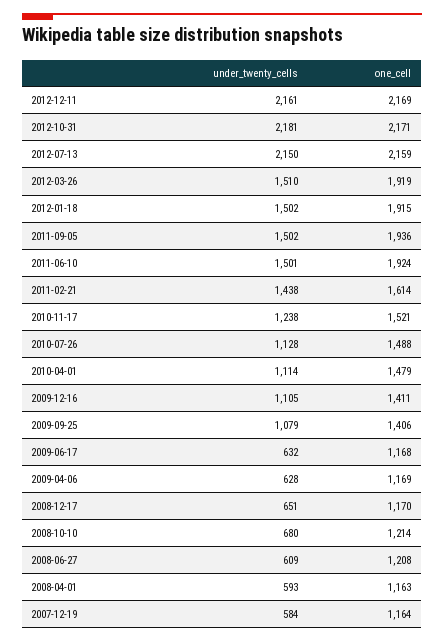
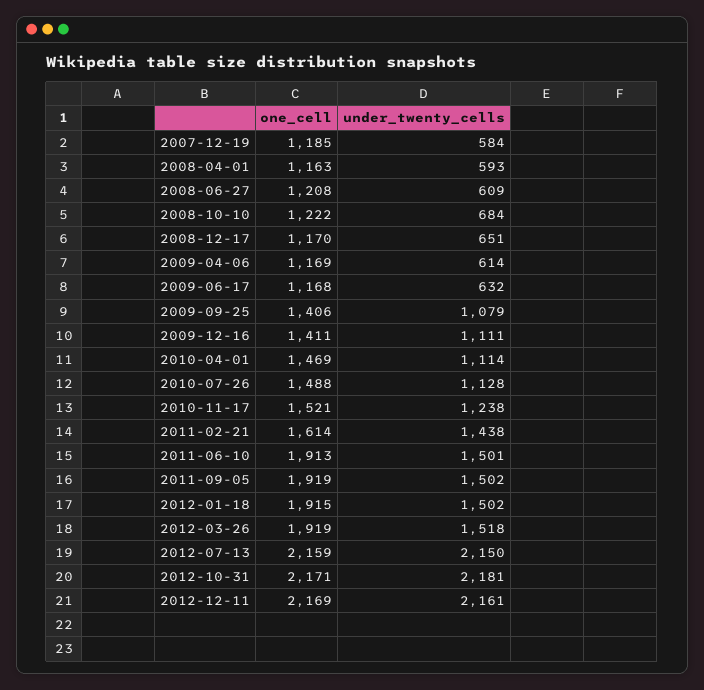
  {
    "under_twenty_cells": {
      "2012-12-11": 2161,
      "2012-10-31": 2181,
      "2012-07-13": 2150,
-     "2012-03-26": 1510,
+     "2012-03-26": 1518,
      "2012-01-18": 1502,
      "2011-09-05": 1502,
      "2011-06-10": 1501,
      "2011-02-21": 1438,
      "2010-11-17": 1238,
      "2010-07-26": 1128,
      "2010-04-01": 1114,
-     "2009-12-16": 1105,
+     "2009-12-16": 1111,
      "2009-09-25": 1079,
      "2009-06-17": 632,
-     "2009-04-06": 628,
+     "2009-04-06": 614,
      "2008-12-17": 651,
-     "2008-10-10": 680,
+     "2008-10-10": 684,
      "2008-06-27": 609,
      "2008-04-01": 593,
      "2007-12-19": 584
    },
    "one_cell": {
      "2012-12-11": 2169,
      "2012-10-31": 2171,
      "2012-07-13": 2159,
      "2012-03-26": 1919,
      "2012-01-18": 1915,
-     "2011-09-05": 1936,
+     "2011-09-05": 1919,
-     "2011-06-10": 1924,
+     "2011-06-10": 1913,
      "2011-02-21": 1614,
      "2010-11-17": 1521,
      "2010-07-26": 1488,
-     "2010-04-01": 1479,
+     "2010-04-01": 1469,
      "2009-12-16": 1411,
      "2009-09-25": 1406,
      "2009-06-17": 1168,
      "2009-04-06": 1169,
      "2008-12-17": 1170,
-     "2008-10-10": 1214,
+     "2008-10-10": 1222,
      "2008-06-27": 1208,
      "2008-04-01": 1163,
-     "2007-12-19": 1164
+     "2007-12-19": 1185
    }
  }

